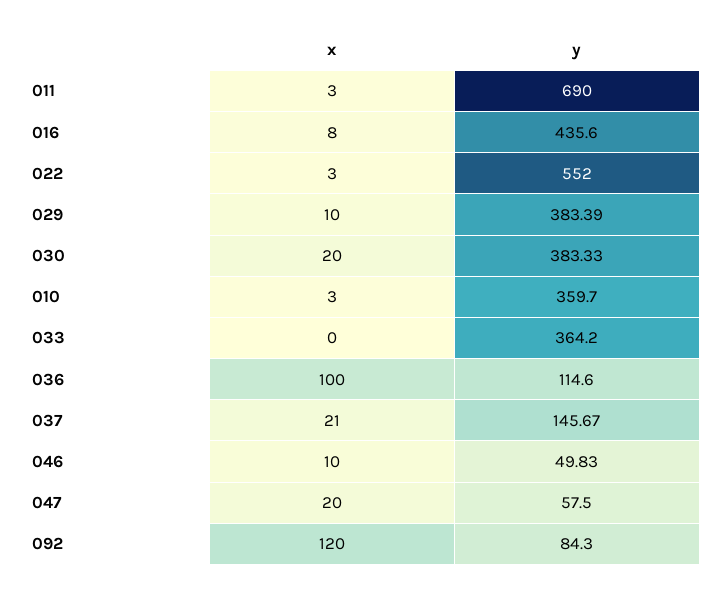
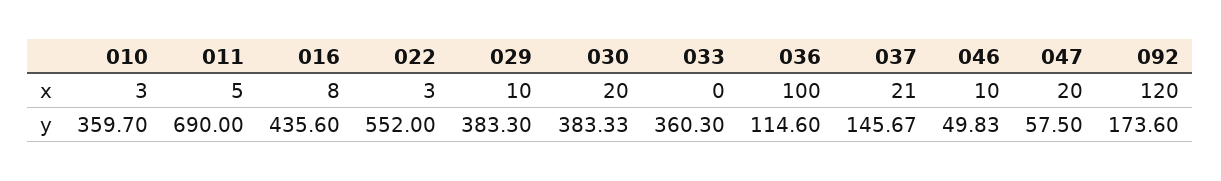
  {
    "x": {
-     "011": 3,
+     "011": 5,
      "016": 8,
      "022": 3,
      "029": 10,
      "030": 20,
      "010": 3,
      "033": 0,
      "036": 100,
      "037": 21,
      "046": 10,
      "047": 20,
      "092": 120
    },
    "y": {
      "011": 690,
      "016": 435.6,
      "022": 552,
-     "029": 383.39,
+     "029": 383.3,
      "030": 383.33,
      "010": 359.7,
-     "033": 364.2,
+     "033": 360.3,
      "036": 114.6,
      "037": 145.67,
      "046": 49.83,
      "047": 57.5,
-     "092": 84.3
+     "092": 173.6
    }
  }

